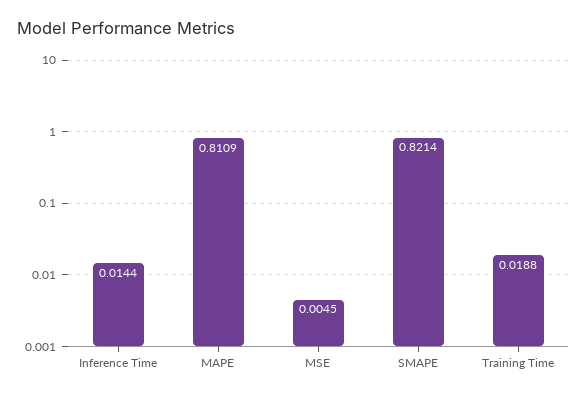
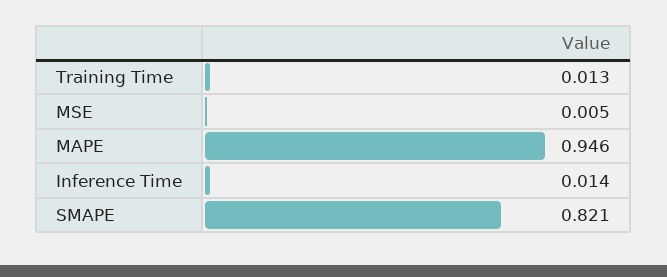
  {
    "Inference Time": 0.0144,
-   "MAPE": 0.8109,
+   "MAPE": 0.946,
    "MSE": 0.0045,
    "SMAPE": 0.8214,
-   "Training Time": 0.0188
+   "Training Time": 0.013
  }

